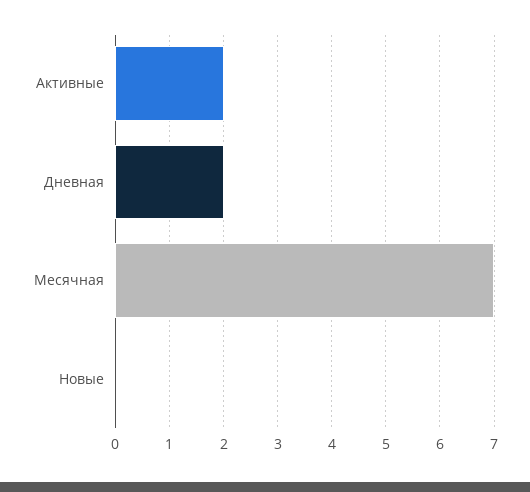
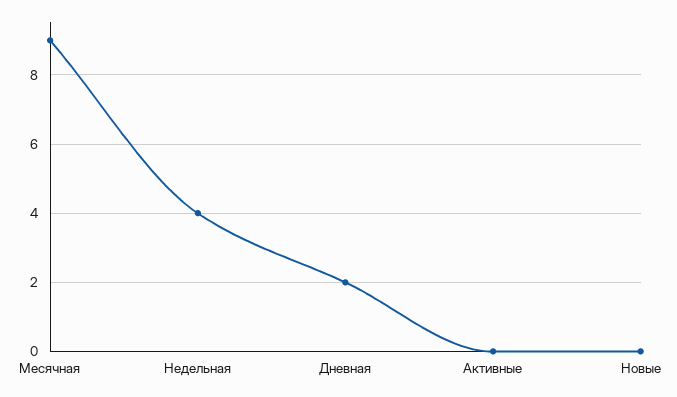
  {
-   "Активные": 2,
+   "Активные": 0,
    "Дневная": 2,
-   "Месячная": 7,
+   "Месячная": 9,
-   "Новые": 0
+   "Новые": 0,
+   "Недельная": 4
  }

